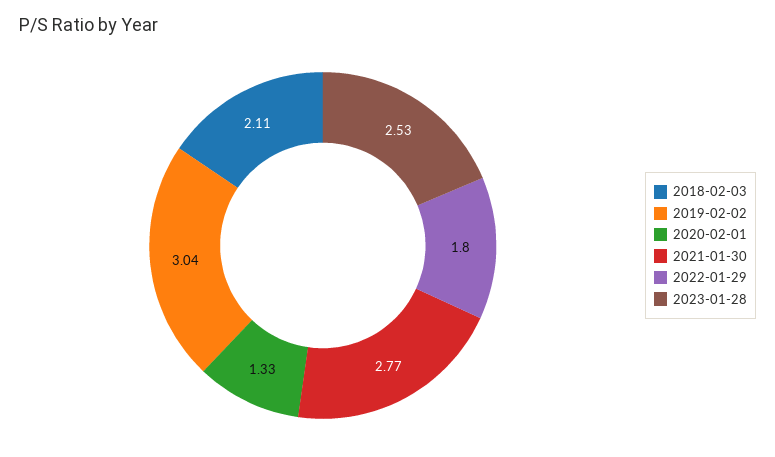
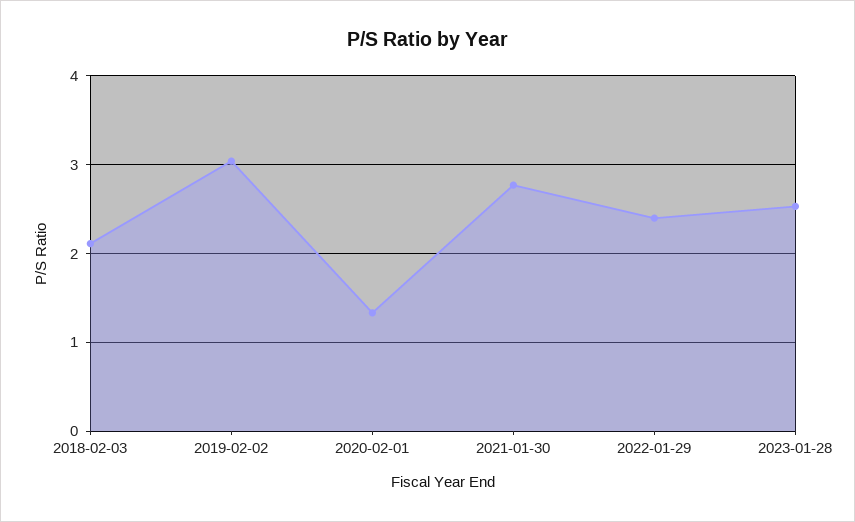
  {
    "2018-02-03": 2.11,
    "2019-02-02": 3.04,
    "2020-02-01": 1.33,
    "2021-01-30": 2.77,
-   "2022-01-29": 1.8,
+   "2022-01-29": 2.4,
    "2023-01-28": 2.53
  }

